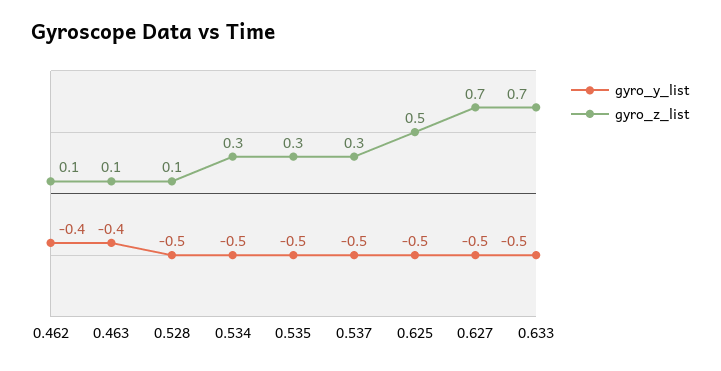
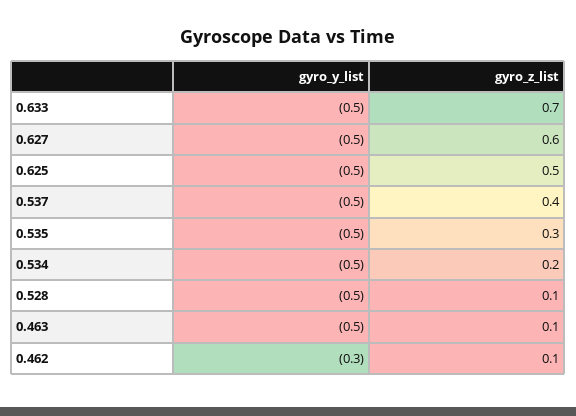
  {
    "gyro_y_list": {
-     "0.462": -0.4,
+     "0.462": -0.3,
-     "0.463": -0.4,
+     "0.463": -0.5,
      "0.528": -0.5,
      "0.534": -0.5,
      "0.535": -0.5,
      "0.537": -0.5,
      "0.625": -0.5,
      "0.627": -0.5,
      "0.633": -0.5
    },
    "gyro_z_list": {
      "0.462": 0.1,
      "0.463": 0.1,
      "0.528": 0.1,
-     "0.534": 0.3,
+     "0.534": 0.2,
      "0.535": 0.3,
-     "0.537": 0.3,
+     "0.537": 0.4,
      "0.625": 0.5,
-     "0.627": 0.7,
+     "0.627": 0.6,
      "0.633": 0.7
    }
  }

